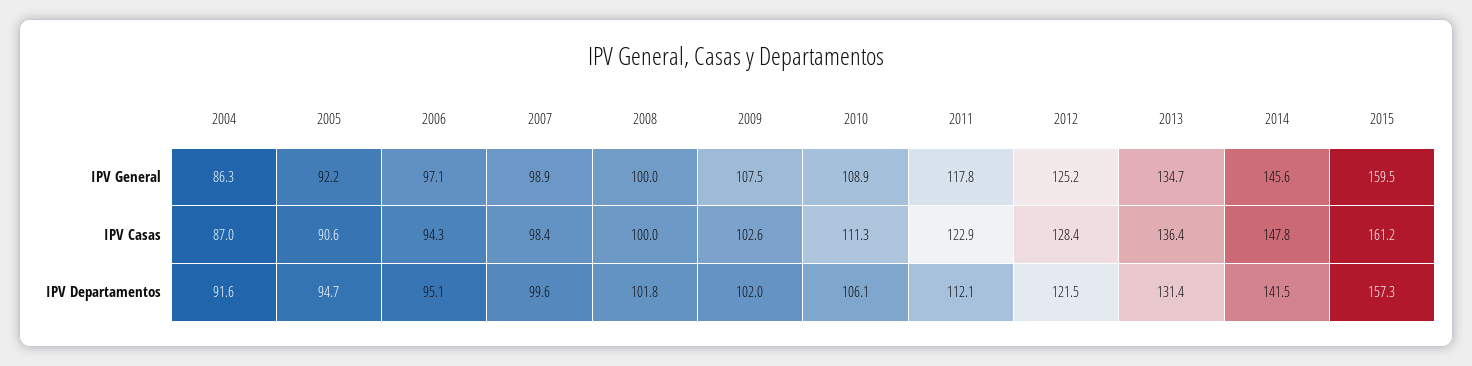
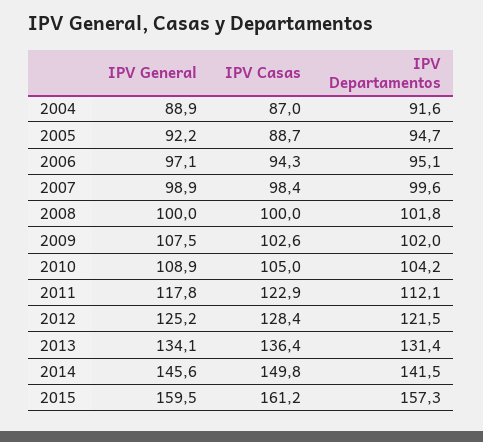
  {
    "2004": {
-     "IPV General": 86.3,
+     "IPV General": 88.9,
      "IPV Casas": 87,
      "IPV Departamentos": 91.6
    },
    "2005": {
      "IPV General": 92.2,
-     "IPV Casas": 90.6,
+     "IPV Casas": 88.7,
      "IPV Departamentos": 94.7
    },
    "2006": {
      "IPV General": 97.1,
      "IPV Casas": 94.3,
      "IPV Departamentos": 95.1
    },
    "2007": {
      "IPV General": 98.9,
      "IPV Casas": 98.4,
      "IPV Departamentos": 99.6
    },
    "2008": {
      "IPV General": 100,
      "IPV Casas": 100,
      "IPV Departamentos": 101.8
    },
    "2009": {
      "IPV General": 107.5,
      "IPV Casas": 102.6,
      "IPV Departamentos": 102
    },
    "2010": {
      "IPV General": 108.9,
-     "IPV Casas": 111.3,
+     "IPV Casas": 105,
-     "IPV Departamentos": 106.1
+     "IPV Departamentos": 104.2
    },
    "2011": {
      "IPV General": 117.8,
      "IPV Casas": 122.9,
      "IPV Departamentos": 112.1
    },
    "2012": {
      "IPV General": 125.2,
      "IPV Casas": 128.4,
      "IPV Departamentos": 121.5
    },
    "2013": {
-     "IPV General": 134.7,
+     "IPV General": 134.1,
      "IPV Casas": 136.4,
      "IPV Departamentos": 131.4
    },
    "2014": {
      "IPV General": 145.6,
-     "IPV Casas": 147.8,
+     "IPV Casas": 149.8,
      "IPV Departamentos": 141.5
    },
    "2015": {
      "IPV General": 159.5,
      "IPV Casas": 161.2,
      "IPV Departamentos": 157.3
    }
  }

